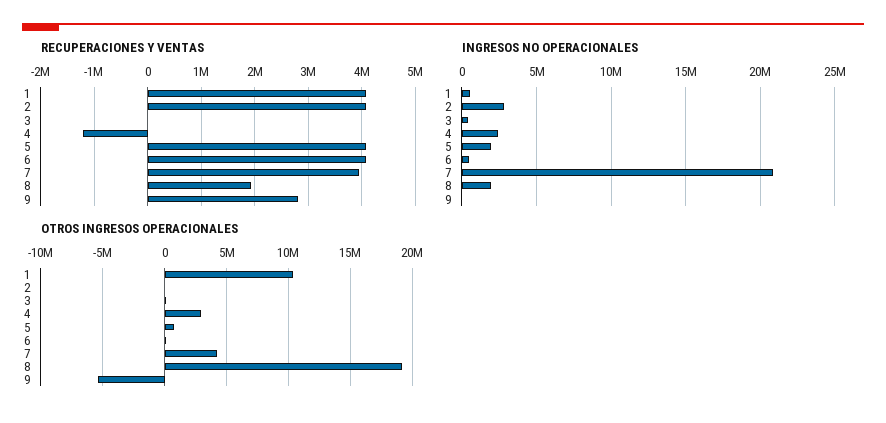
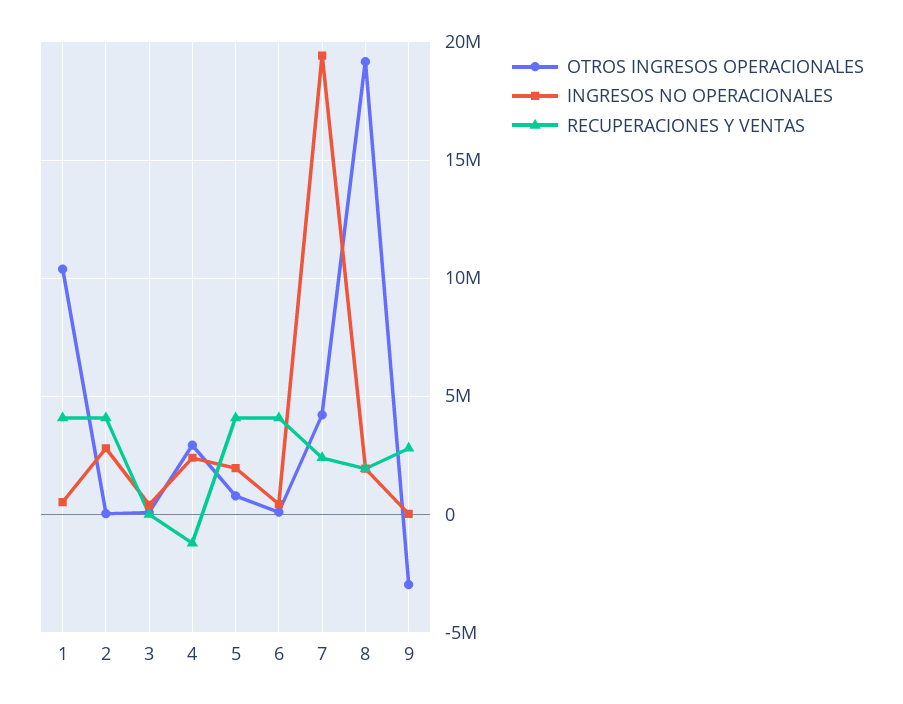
  {
    "RECUPERACIONES Y VENTAS": {
      "1": 4000000,
      "2": 4000000,
      "3": 0,
      "4": -1200000,
      "5": 4000000,
      "6": 4000000,
-     "7": 4000000,
+     "7": 2500000,
      "8": 2000000,
      "9": 2800000
    },
    "INGRESOS NO OPERACIONALES": {
      "1": 500000,
      "2": 3000000,
      "3": 500000,
      "4": 2500000,
      "5": 2000000,
      "6": 500000,
-     "7": 21000000,
+     "7": 19500000,
      "8": 2000000,
      "9": 0
    },
    "OTROS INGRESOS OPERACIONALES": {
      "1": 10500000,
      "2": 0,
      "3": 0,
      "4": 3000000,
      "5": 1000000,
      "6": 0,
      "7": 4000000,
      "8": 19000000,
-     "9": -5500000
+     "9": -3000000
    }
  }

